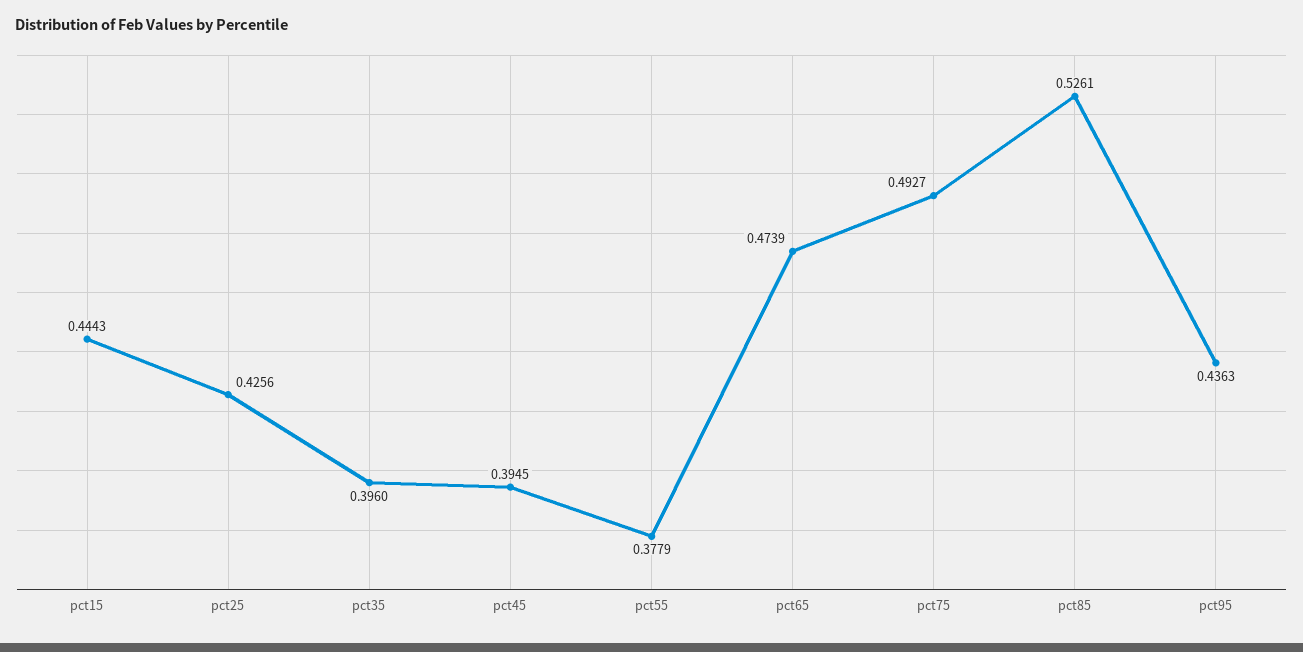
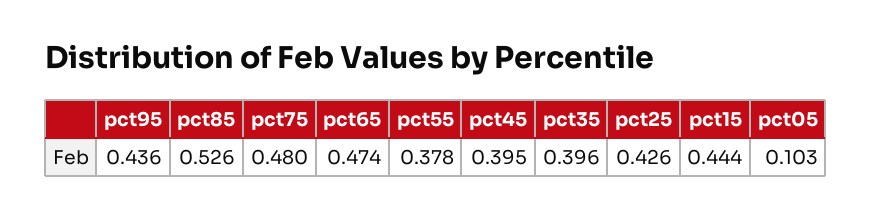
  {
    "pct15": 0.4443,
    "pct25": 0.4256,
    "pct35": 0.396,
    "pct45": 0.3945,
    "pct55": 0.3779,
    "pct65": 0.4739,
-   "pct75": 0.4927,
+   "pct75": 0.48,
    "pct85": 0.5261,
-   "pct95": 0.4363
+   "pct95": 0.4363,
+   "pct05": 0.103
  }

